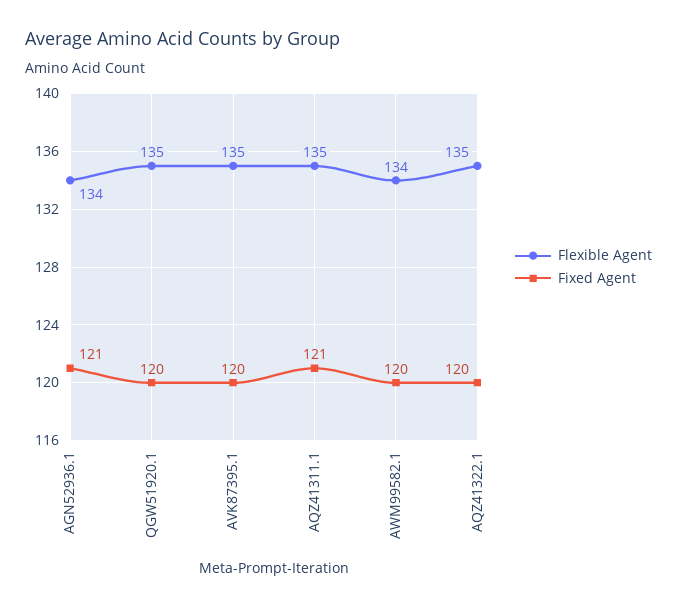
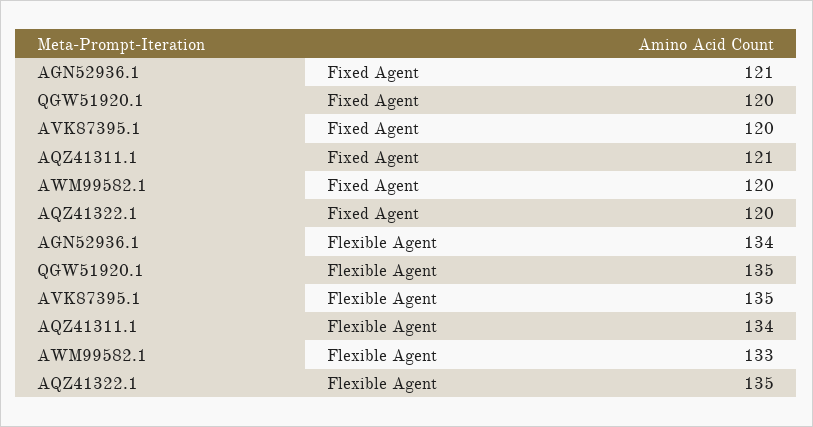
  {
    "Flexible Agent": {
      "AGN52936.1": 134,
      "QGW51920.1": 135,
      "AVK87395.1": 135,
-     "AQZ41311.1": 135,
+     "AQZ41311.1": 134,
-     "AWM99582.1": 134,
+     "AWM99582.1": 133,
      "AQZ41322.1": 135
    },
    "Fixed Agent": {
      "AGN52936.1": 121,
      "QGW51920.1": 120,
      "AVK87395.1": 120,
      "AQZ41311.1": 121,
      "AWM99582.1": 120,
      "AQZ41322.1": 120
    }
  }

